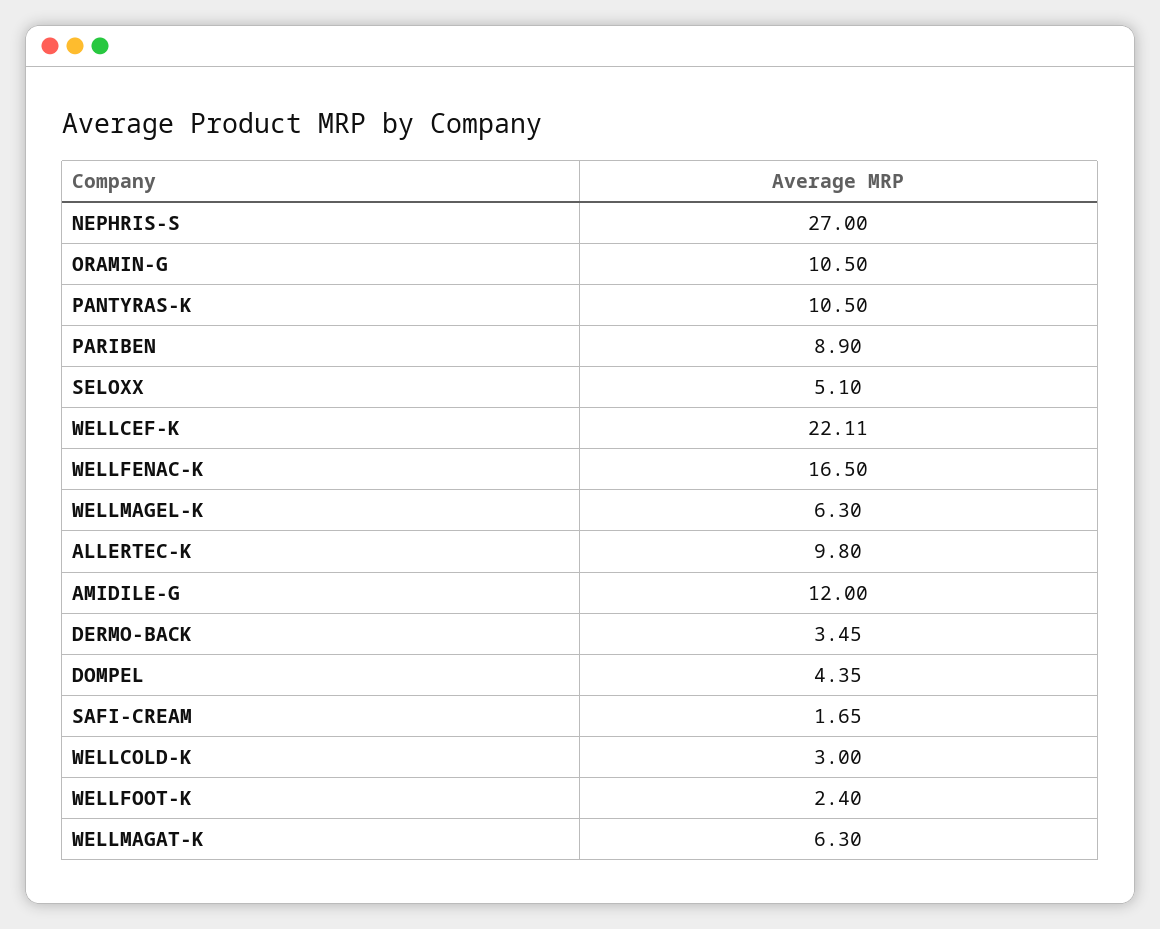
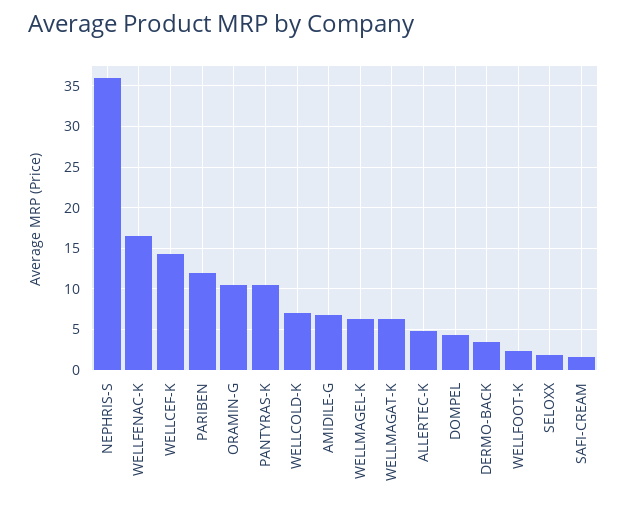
  {
-   "NEPHRIS-S": 27,
+   "NEPHRIS-S": 36,
    "ORAMIN-G": 10.5,
    "PANTYRAS-K": 10.5,
-   "PARIBEN": 8.9,
+   "PARIBEN": 12,
-   "SELOXX": 5.1,
+   "SELOXX": 2,
-   "WELLCEF-K": 22.11,
+   "WELLCEF-K": 14,
    "WELLFENAC-K": 16.5,
    "WELLMAGEL-K": 6.3,
-   "ALLERTEC-K": 9.8,
+   "ALLERTEC-K": 5,
-   "AMIDILE-G": 12,
+   "AMIDILE-G": 7,
    "DERMO-BACK": 3.45,
    "DOMPEL": 4.35,
    "SAFI-CREAM": 1.65,
-   "WELLCOLD-K": 3,
+   "WELLCOLD-K": 7,
    "WELLFOOT-K": 2.4,
    "WELLMAGAT-K": 6.3
  }

